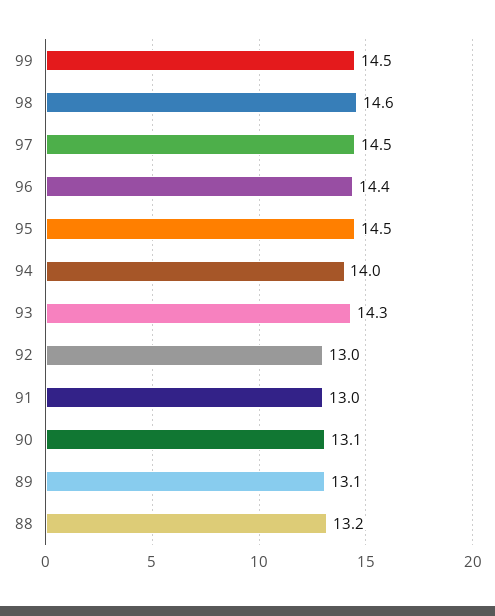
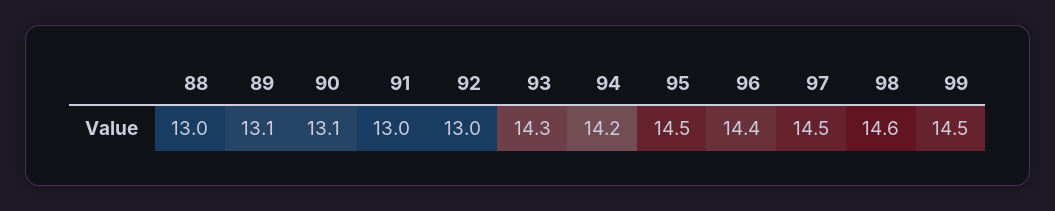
  {
    "99": 14.5,
    "98": 14.6,
    "97": 14.5,
    "96": 14.4,
    "95": 14.5,
-   "94": 14,
+   "94": 14.2,
    "93": 14.3,
    "92": 13,
    "91": 13,
    "90": 13.1,
    "89": 13.1,
-   "88": 13.2
+   "88": 13
  }

